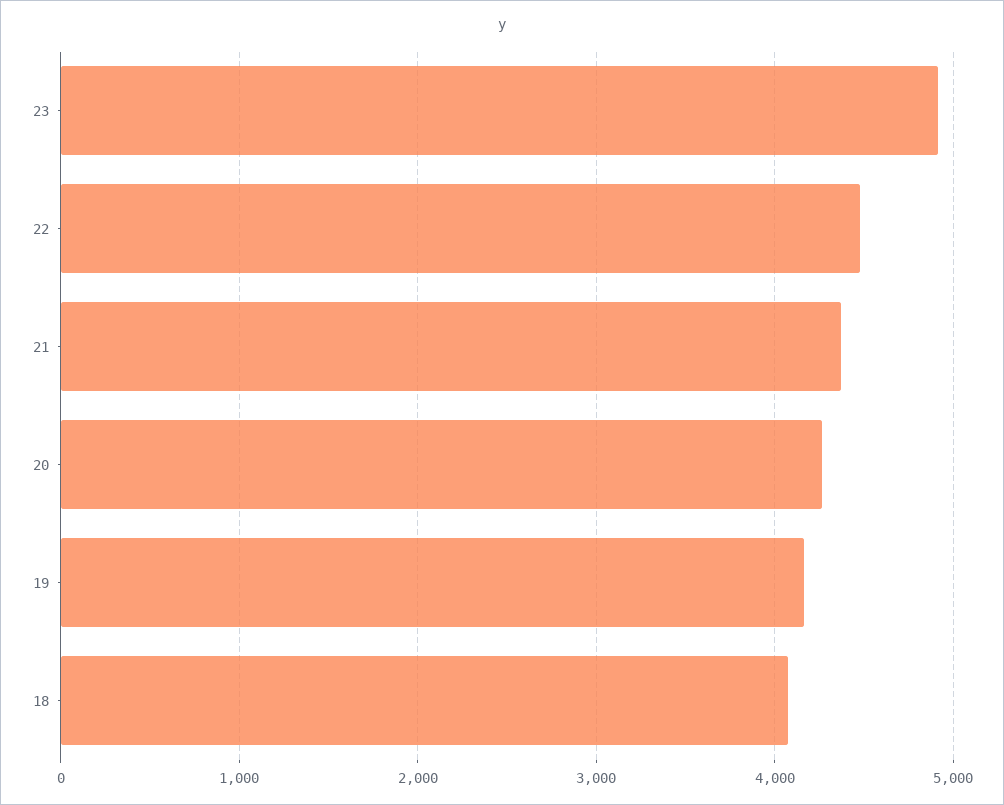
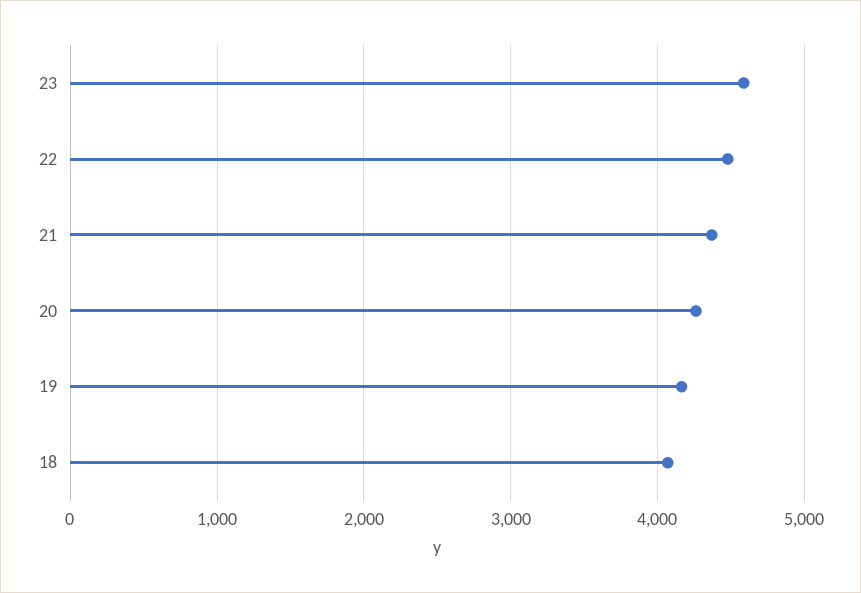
  {
-   "23": 4900,
+   "23": 4600,
    "22": 4500,
    "21": 4400,
    "20": 4300,
    "19": 4200,
    "18": 4100
  }

